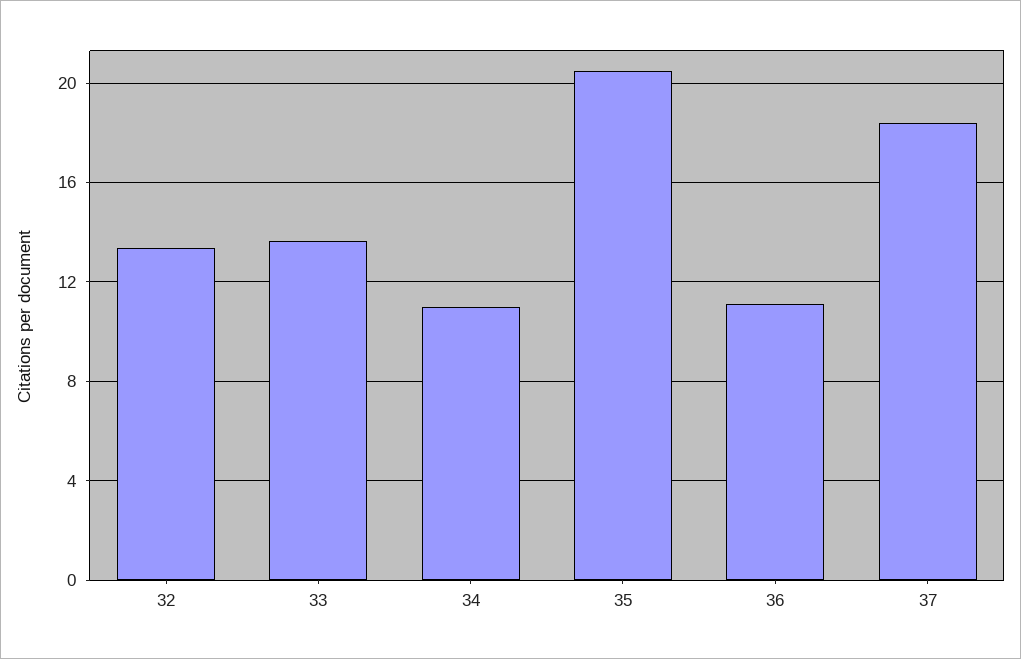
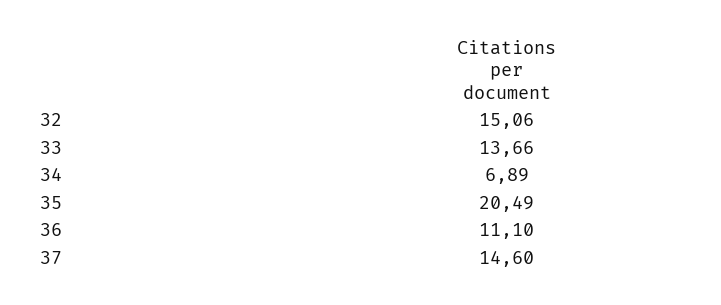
  {
-   "32": 13.5,
+   "32": 15.06,
    "33": 13.66,
-   "34": 11,
+   "34": 6.89,
    "35": 20.49,
    "36": 11.1,
-   "37": 18.5
+   "37": 14.6
  }

